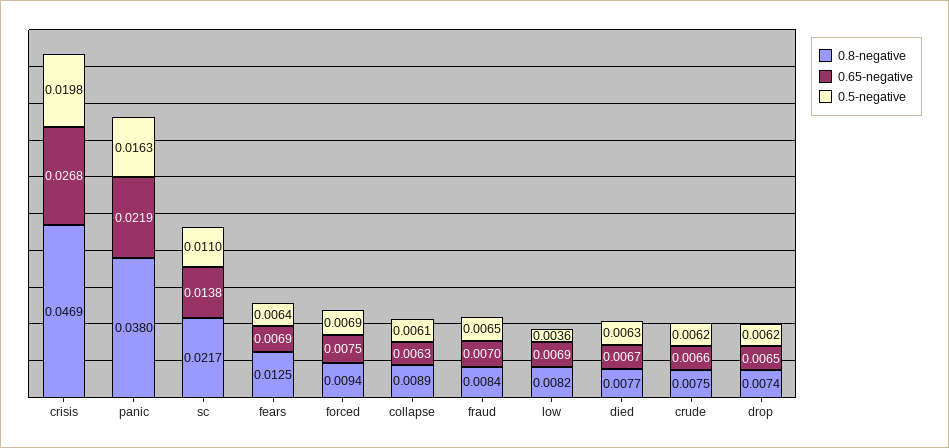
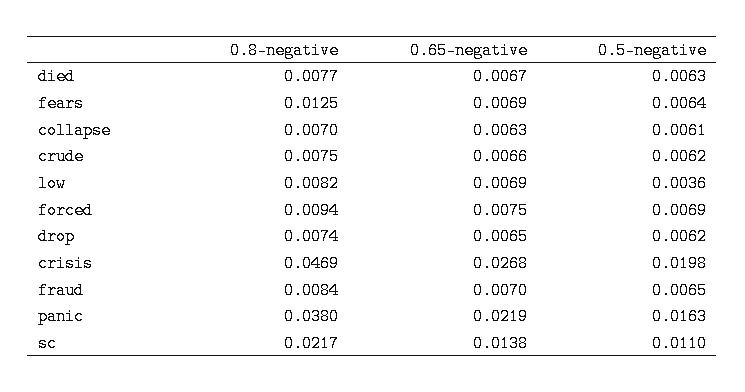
  {
    "0.8-negative": {
      "crisis": 0.0469,
      "panic": 0.038,
      "sc": 0.0217,
      "fears": 0.0125,
      "forced": 0.0094,
-     "collapse": 0.0089,
+     "collapse": 0.007,
      "fraud": 0.0084,
      "low": 0.0082,
      "died": 0.0077,
      "crude": 0.0075,
      "drop": 0.0074
    },
    "0.65-negative": {
      "crisis": 0.0268,
      "panic": 0.0219,
      "sc": 0.0138,
      "fears": 0.0069,
      "forced": 0.0075,
      "collapse": 0.0063,
      "fraud": 0.007,
      "low": 0.0069,
      "died": 0.0067,
      "crude": 0.0066,
      "drop": 0.0065
    },
    "0.5-negative": {
      "crisis": 0.0198,
      "panic": 0.0163,
      "sc": 0.011,
      "fears": 0.0064,
      "forced": 0.0069,
      "collapse": 0.0061,
      "fraud": 0.0065,
      "low": 0.0036,
      "died": 0.0063,
      "crude": 0.0062,
      "drop": 0.0062
    }
  }

